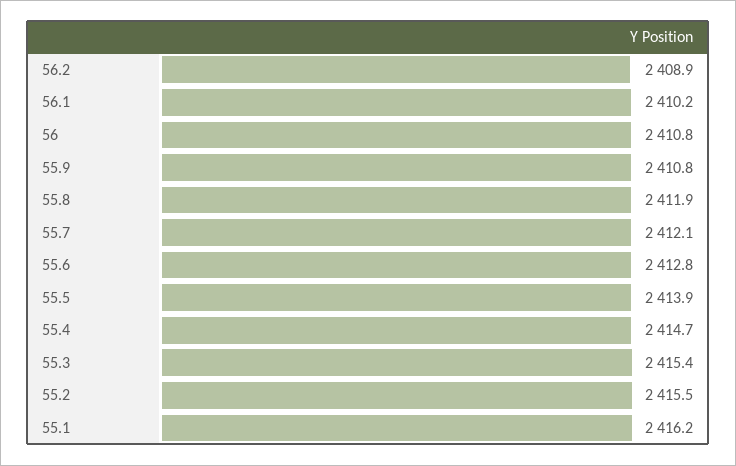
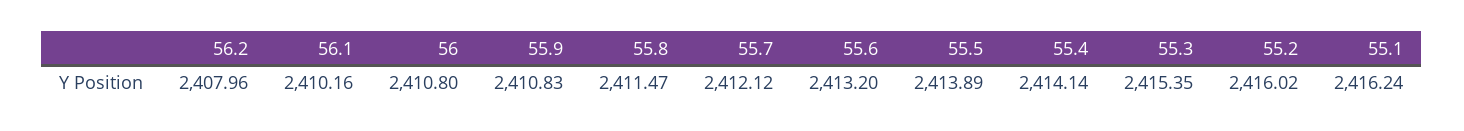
  {
-   "56.2": 2408.9,
+   "56.2": 2407.96,
    "56.1": 2410.16,
    "56": 2410.8,
    "55.9": 2410.83,
-   "55.8": 2411.9,
+   "55.8": 2411.47,
    "55.7": 2412.12,
-   "55.6": 2412.8,
+   "55.6": 2413.2,
    "55.5": 2413.89,
-   "55.4": 2414.7,
+   "55.4": 2414.14,
    "55.3": 2415.35,
-   "55.2": 2415.5,
+   "55.2": 2416.02,
    "55.1": 2416.24
  }

